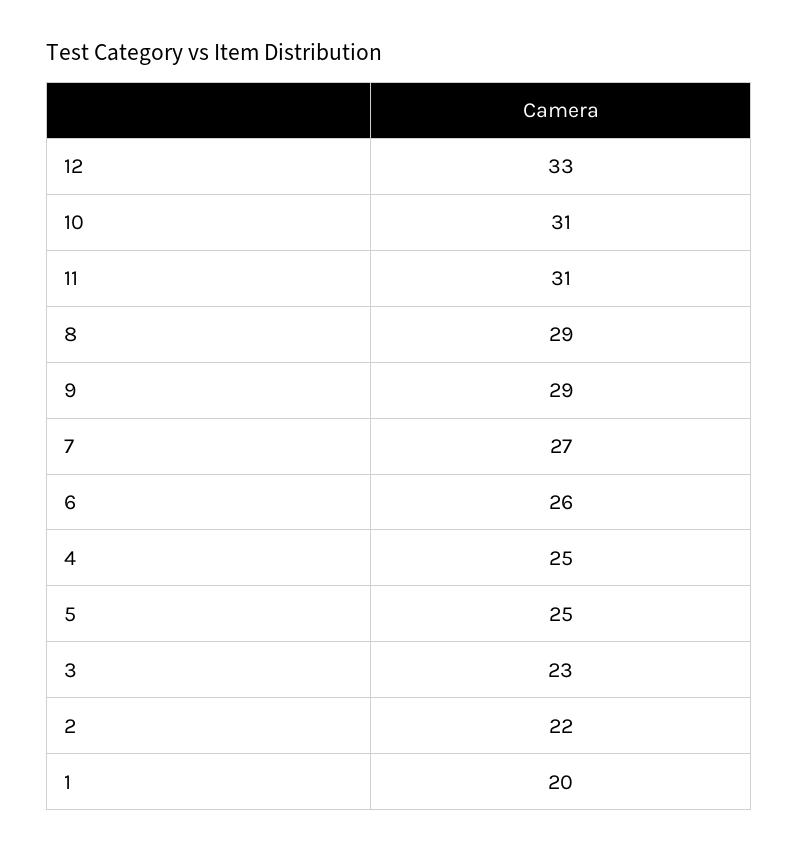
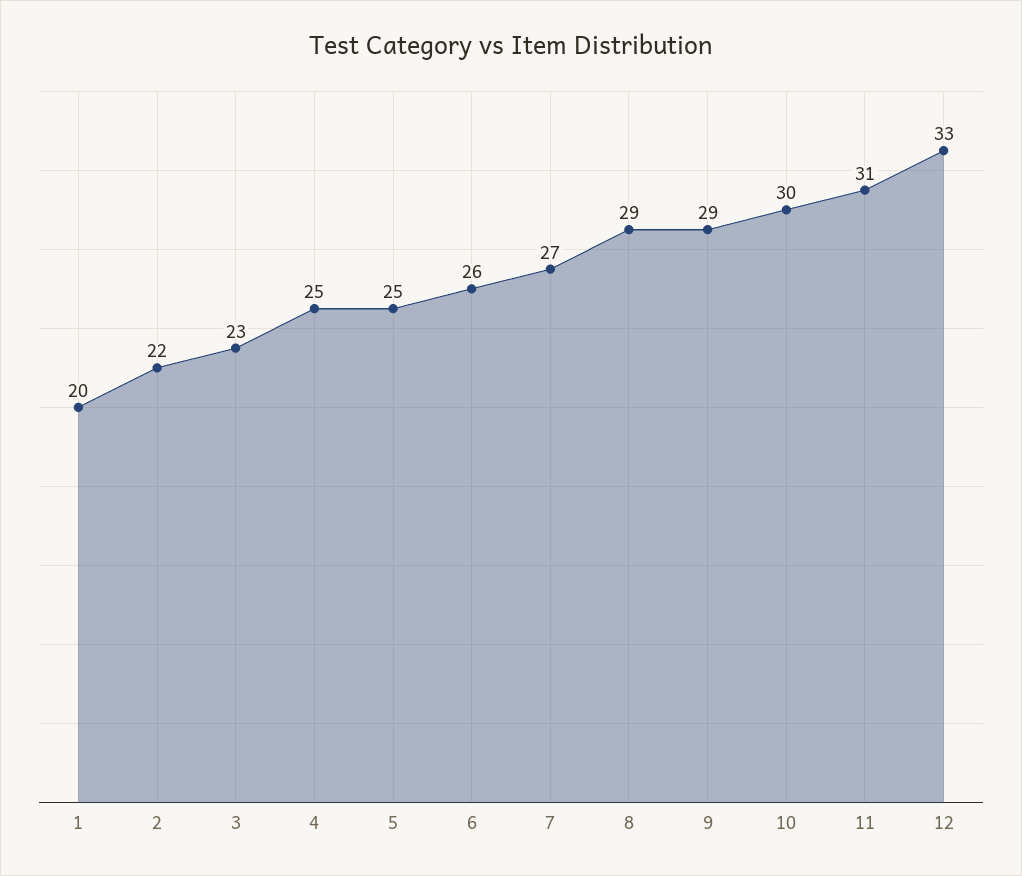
  {
    "12": 33,
-   "10": 31,
+   "10": 30,
    "11": 31,
    "8": 29,
    "9": 29,
    "7": 27,
    "6": 26,
    "4": 25,
    "5": 25,
    "3": 23,
    "2": 22,
    "1": 20
  }

